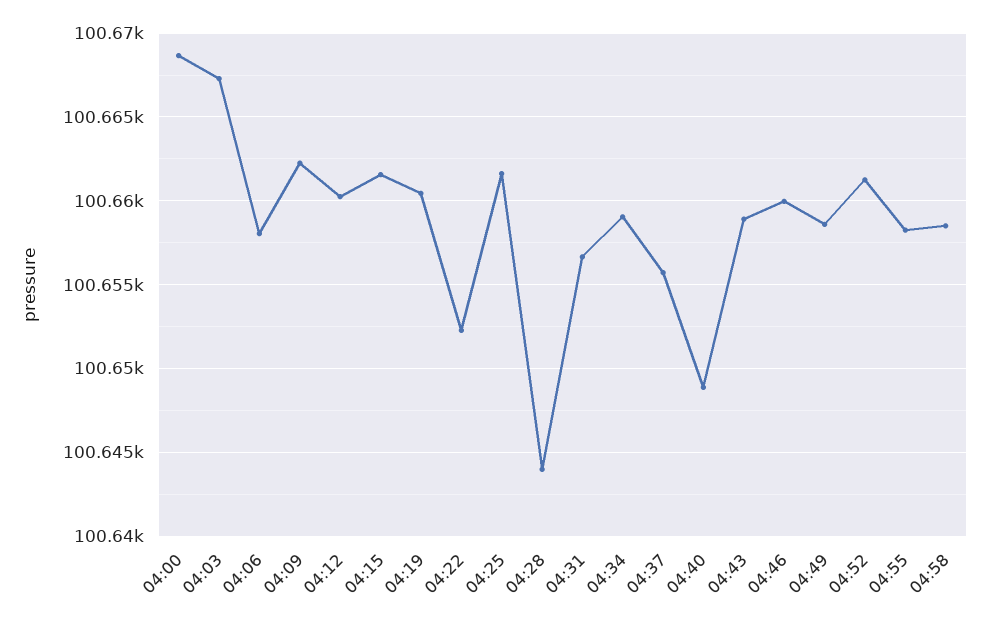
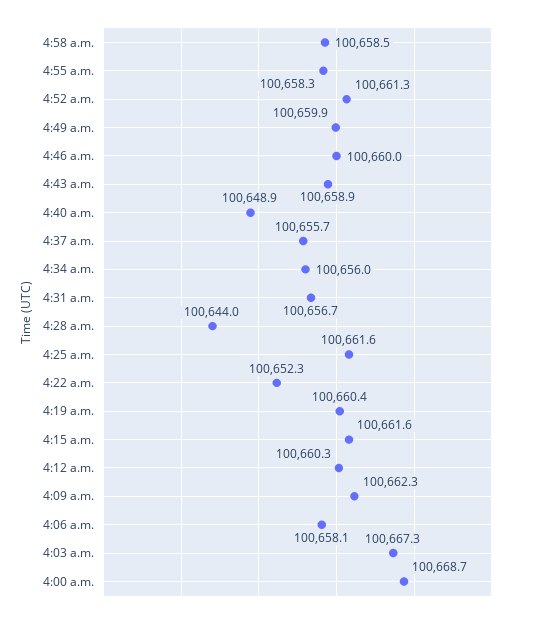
  {
    "04:00": 100668.7,
    "04:03": 100667.3,
    "04:06": 100658.1,
    "04:09": 100662.3,
    "04:12": 100660.3,
    "04:15": 100661.6,
    "04:19": 100660.4,
    "04:22": 100652.3,
    "04:25": 100661.6,
    "04:28": 100644,
    "04:31": 100656.7,
-   "04:34": 100659,
+   "04:34": 100656,
    "04:37": 100655.7,
    "04:40": 100648.9,
    "04:43": 100658.9,
    "04:46": 100660,
-   "04:49": 100658.5,
+   "04:49": 100659.9,
    "04:52": 100661.3,
    "04:55": 100658.3,
    "04:58": 100658.5
  }

